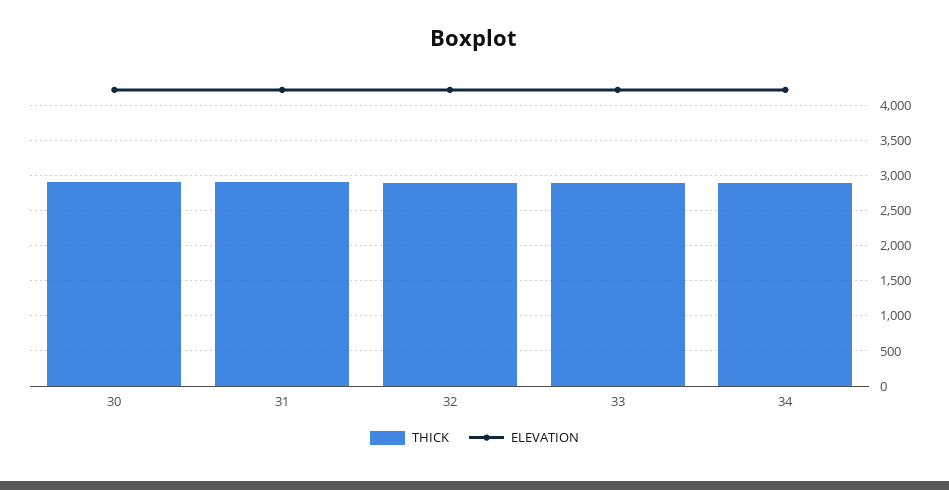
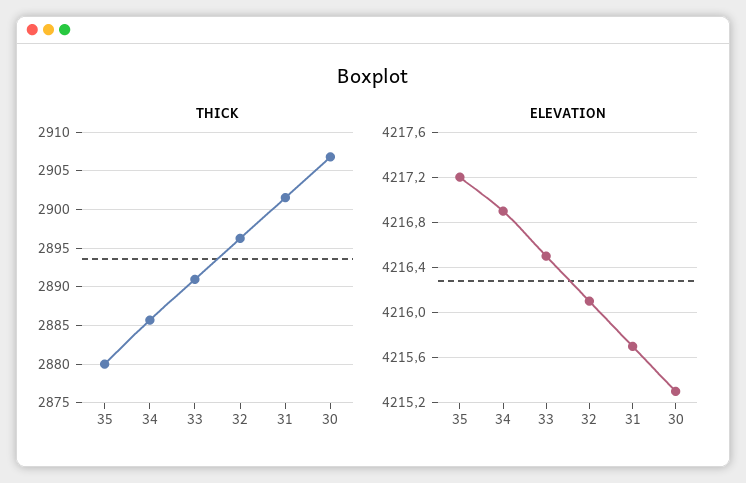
  {
    "THICK": {
      "30": 2907,
      "31": 2902,
      "32": 2896,
      "33": 2891,
-     "34": 2886
+     "34": 2886,
+     "35": 2880
    },
    "ELEVATION": {
      "30": 4215.3,
      "31": 4215.7,
      "32": 4216.1,
      "33": 4216.5,
-     "34": 4216.9
+     "34": 4216.9,
+     "35": 4217.2
    }
  }

